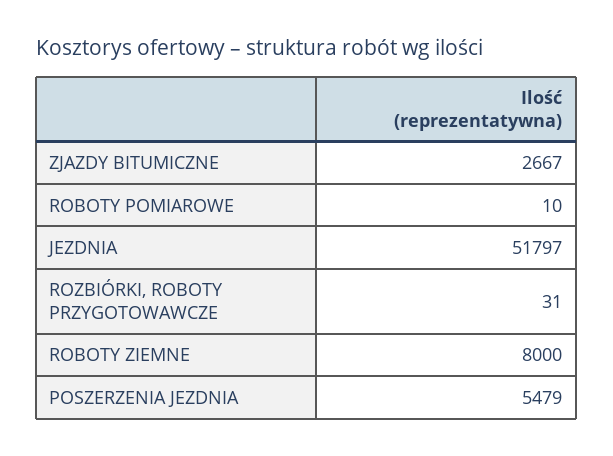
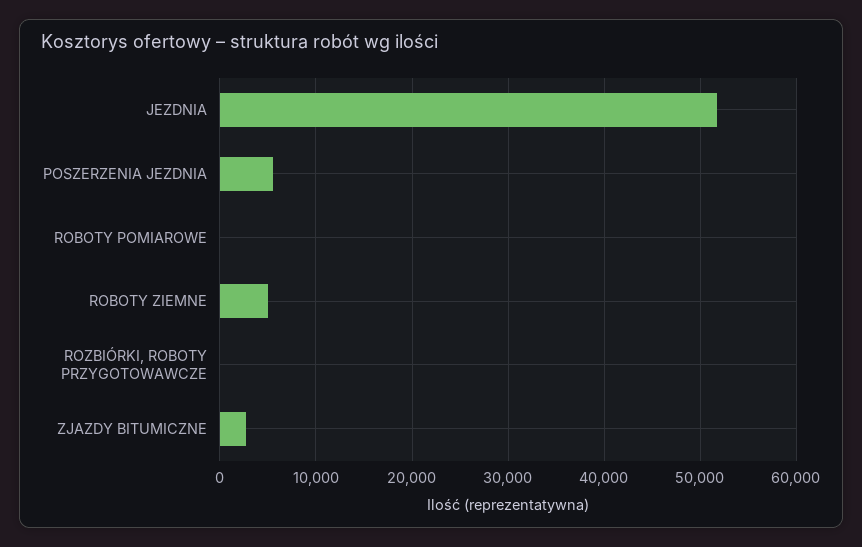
  {
    "ZJAZDY BITUMICZNE": 2667,
    "ROBOTY POMIAROWE": 10,
    "JEZDNIA": 51797,
    "ROZBIÓRKI, ROBOTY PRZYGOTOWAWCZE": 31,
-   "ROBOTY ZIEMNE": 8000,
+   "ROBOTY ZIEMNE": 5000,
    "POSZERZENIA JEZDNIA": 5479
  }

